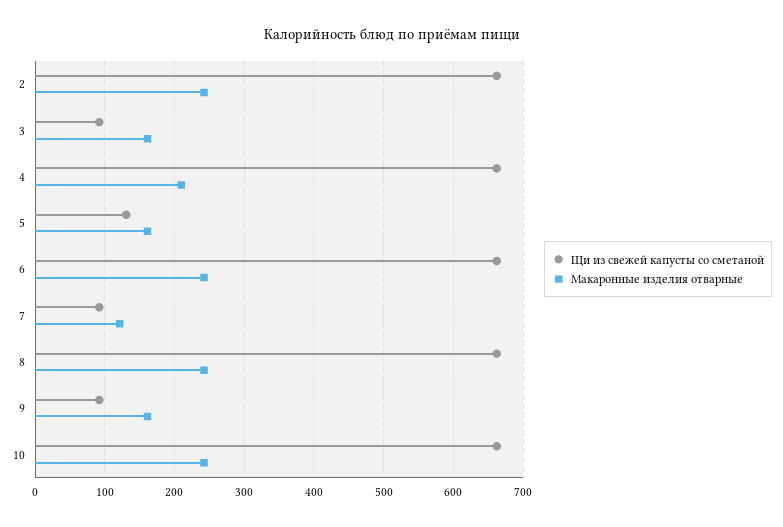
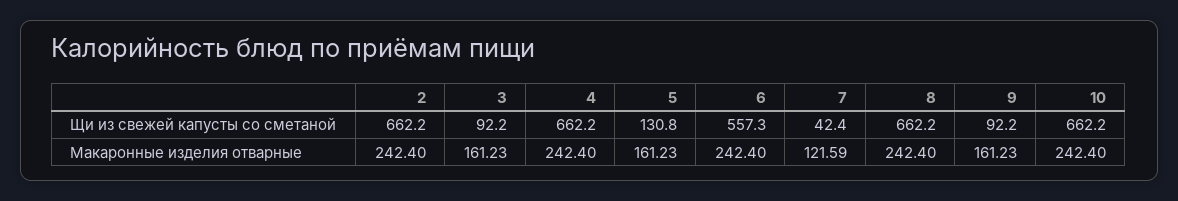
  {
    "Щи из свежей капусты со сметаной": {
      "2": 662.2,
      "3": 92.2,
      "4": 662.2,
      "5": 130.8,
-     "6": 660,
+     "6": 557.3,
-     "7": 90,
+     "7": 42.4,
      "8": 662.2,
      "9": 92.2,
      "10": 662.2
    },
    "Макаронные изделия отварные": {
      "2": 242.4,
      "3": 161.23,
-     "4": 210,
+     "4": 242.4,
      "5": 161.23,
      "6": 242.4,
      "7": 121.59,
      "8": 242.4,
      "9": 161.23,
      "10": 242.4
    }
  }

